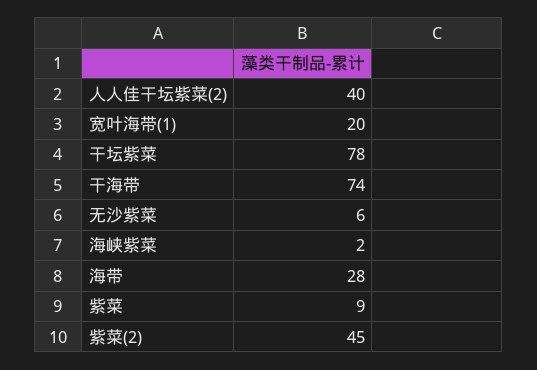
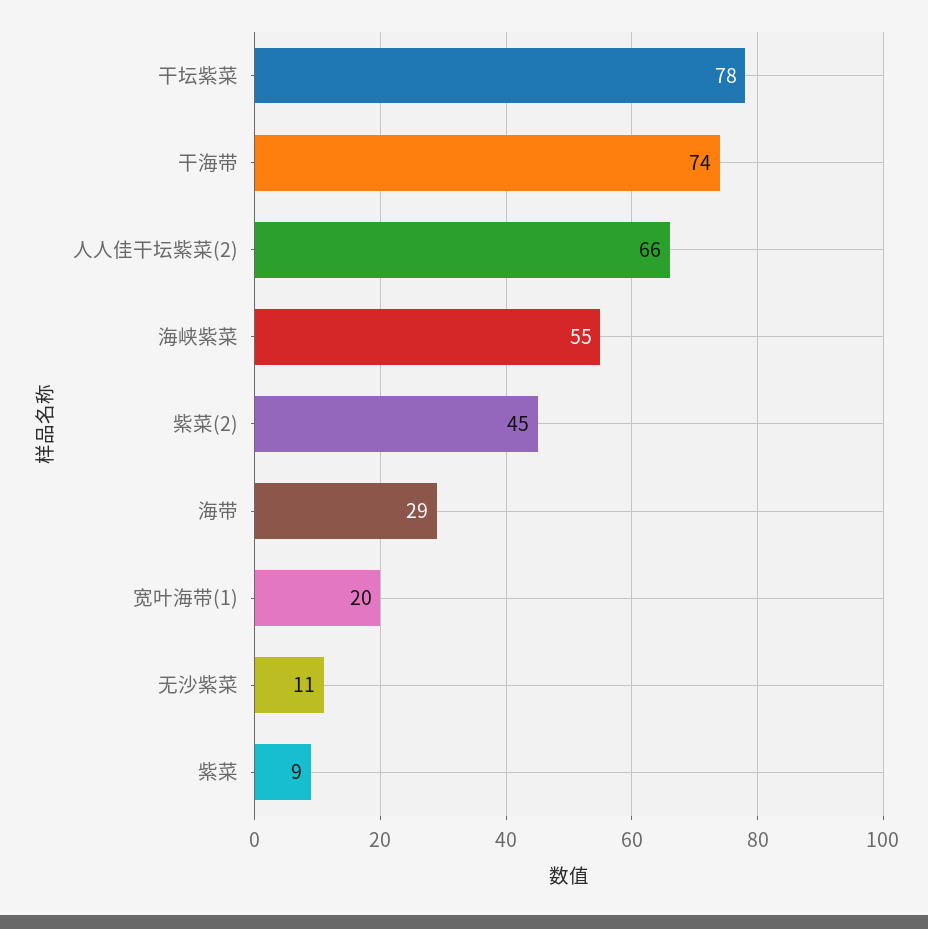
  {
-   "人人佳干坛紫菜(2)": 40,
+   "人人佳干坛紫菜(2)": 66,
    "宽叶海带(1)": 20,
    "干坛紫菜": 78,
    "干海带": 74,
-   "无沙紫菜": 6,
+   "无沙紫菜": 11,
-   "海峡紫菜": 2,
+   "海峡紫菜": 55,
-   "海带": 28,
+   "海带": 29,
    "紫菜": 9,
    "紫菜(2)": 45
  }

